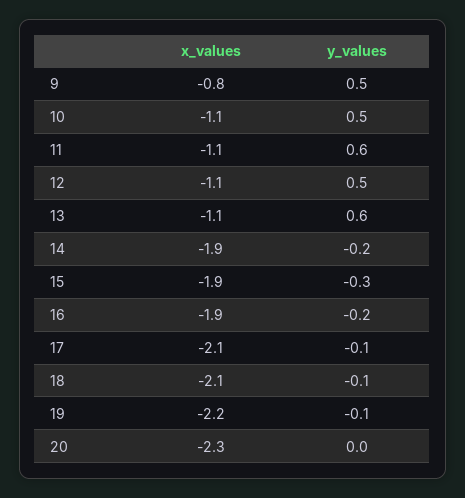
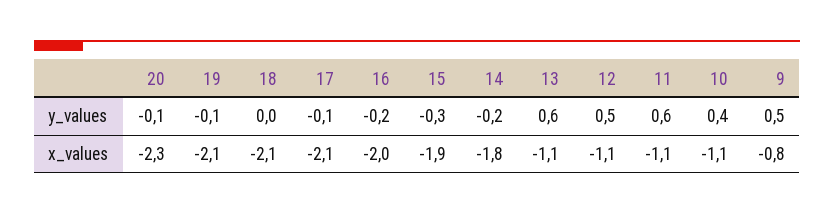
  {
    "x_values": {
      "9": -0.8,
      "10": -1.1,
      "11": -1.1,
      "12": -1.1,
      "13": -1.1,
-     "14": -1.9,
+     "14": -1.8,
      "15": -1.9,
-     "16": -1.9,
+     "16": -2,
      "17": -2.1,
      "18": -2.1,
-     "19": -2.2,
+     "19": -2.1,
      "20": -2.3
    },
    "y_values": {
      "9": 0.5,
-     "10": 0.5,
+     "10": 0.4,
      "11": 0.6,
      "12": 0.5,
      "13": 0.6,
      "14": -0.2,
      "15": -0.3,
      "16": -0.2,
      "17": -0.1,
-     "18": -0.1,
+     "18": 0,
      "19": -0.1,
-     "20": 0
+     "20": -0.1
    }
  }

